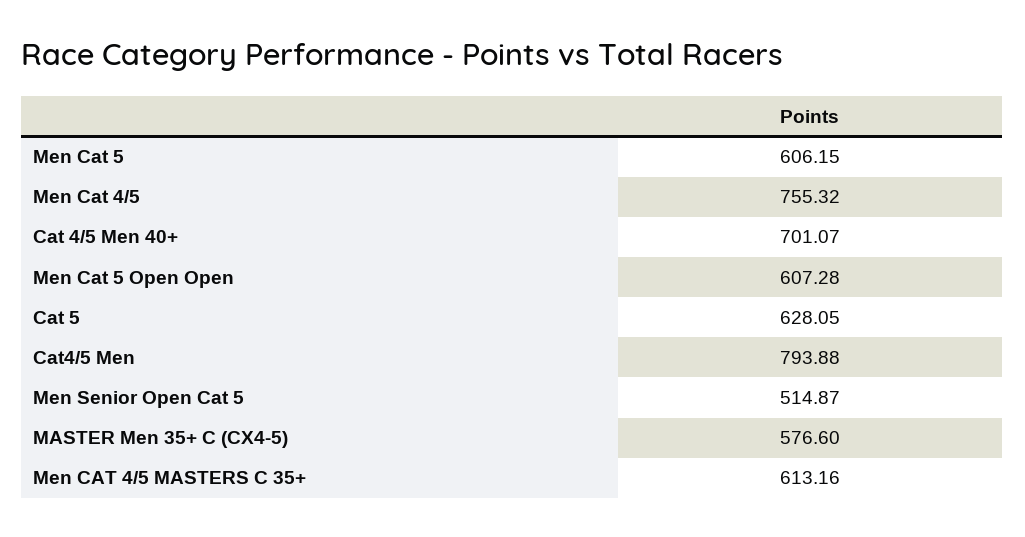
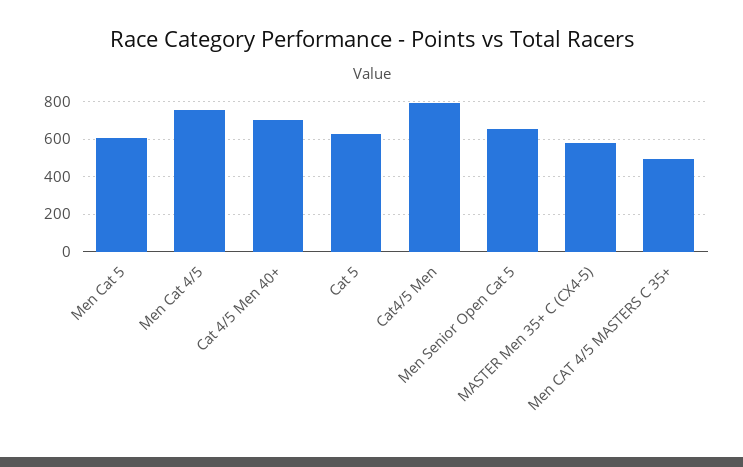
  {
    "Men Cat 5": 606.15,
    "Men Cat 4/5": 755.32,
    "Cat 4/5 Men 40+": 701.07,
-   "Men Cat 5 Open Open": 607.28,
    "Cat 5": 628.05,
    "Cat4/5 Men": 793.88,
-   "Men Senior Open Cat 5": 514.87,
+   "Men Senior Open Cat 5": 650,
    "MASTER Men 35+ C (CX4-5)": 576.6,
-   "Men CAT 4/5 MASTERS C 35+": 613.16
+   "Men CAT 4/5 MASTERS C 35+": 500
  }

